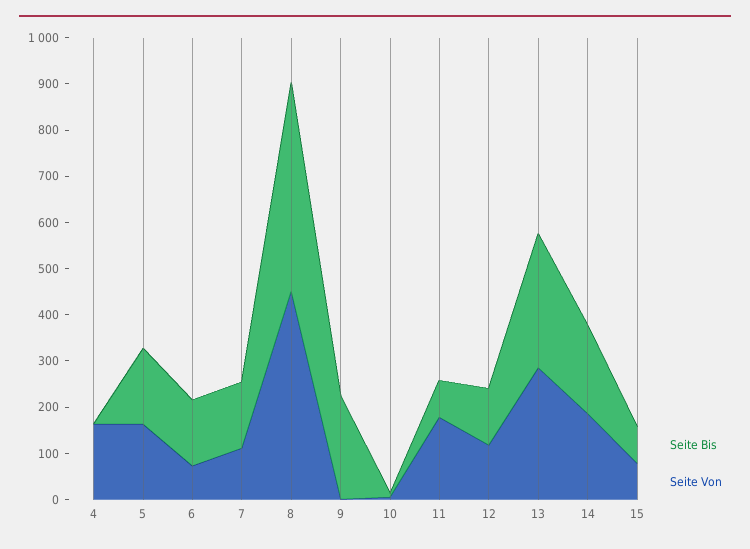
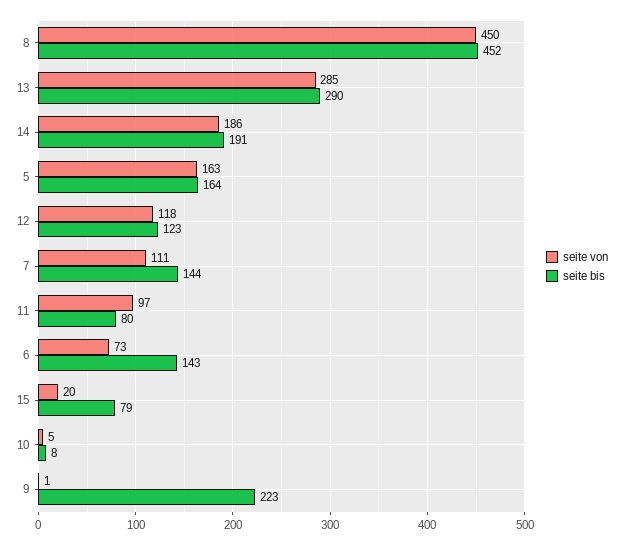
  {
    "Seite Bis": {
-     "4": 0,
      "5": 164,
      "6": 143,
      "7": 144,
      "8": 452,
      "9": 223,
      "10": 8,
      "11": 80,
      "12": 123,
      "13": 290,
      "14": 191,
      "15": 79
    },
    "Seite Von": {
-     "4": 160,
      "5": 163,
      "6": 73,
      "7": 111,
      "8": 450,
      "9": 1,
      "10": 5,
-     "11": 180,
+     "11": 97,
      "12": 118,
      "13": 285,
      "14": 186,
-     "15": 80
+     "15": 20
    }
  }

